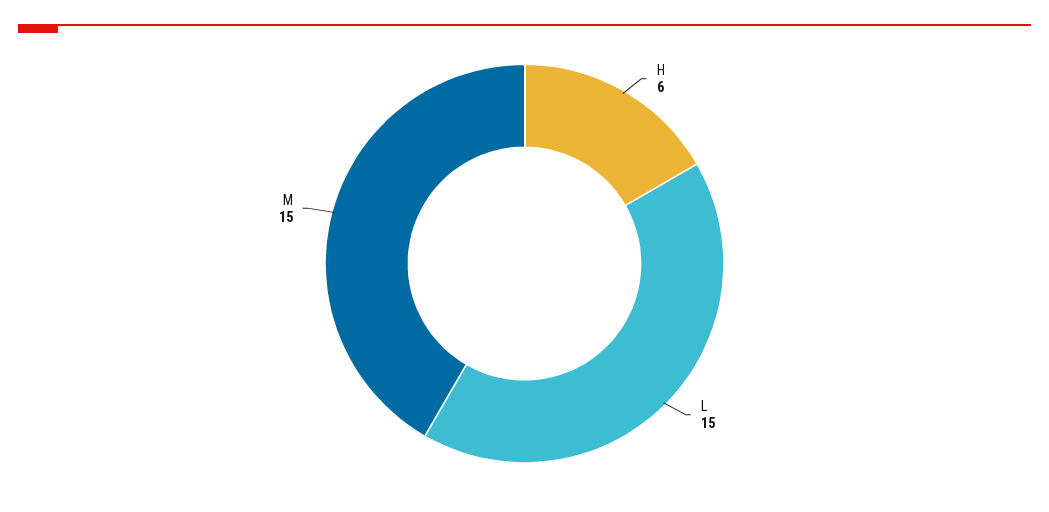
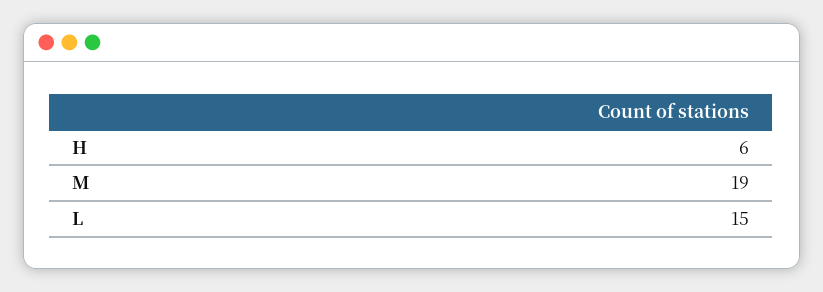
  {
    "H": 6,
    "L": 15,
-   "M": 15
+   "M": 19
  }

